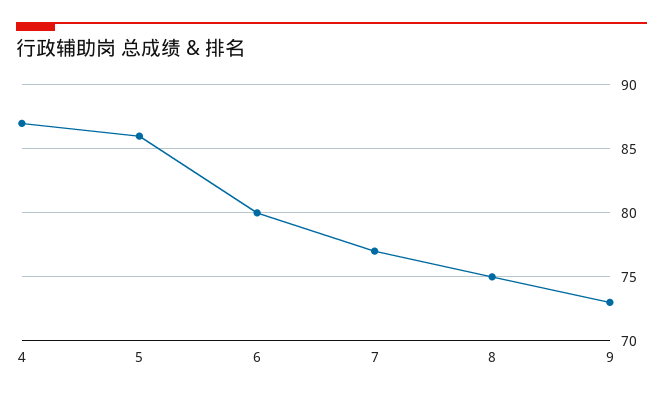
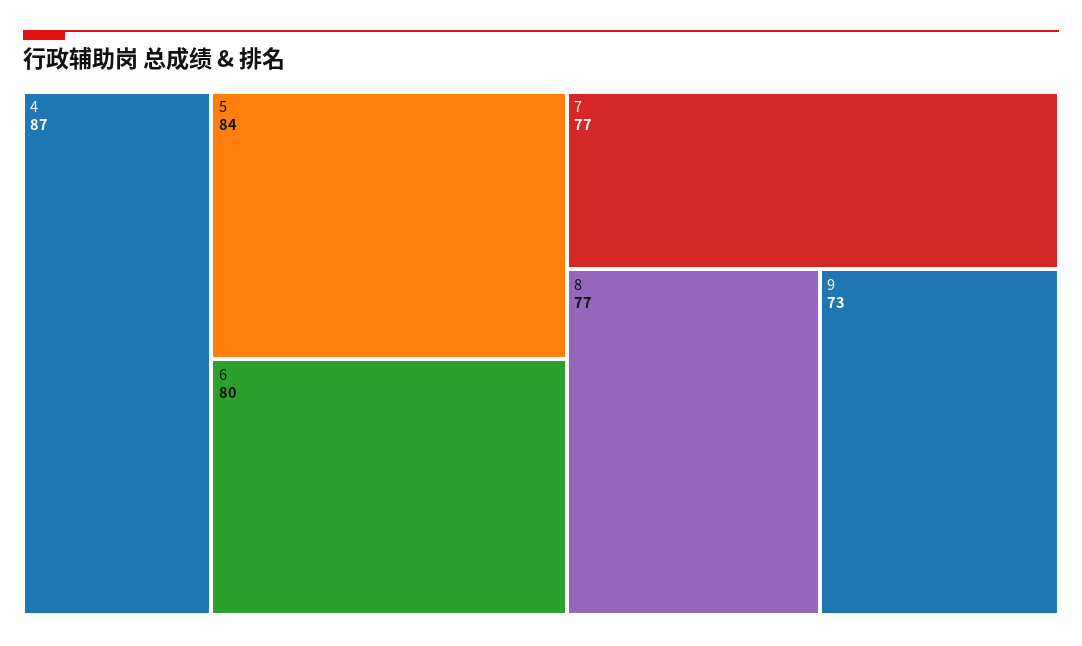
  {
    "4": 87,
-   "5": 86,
+   "5": 84,
    "6": 80,
    "7": 77,
-   "8": 75,
+   "8": 77,
    "9": 73
  }

